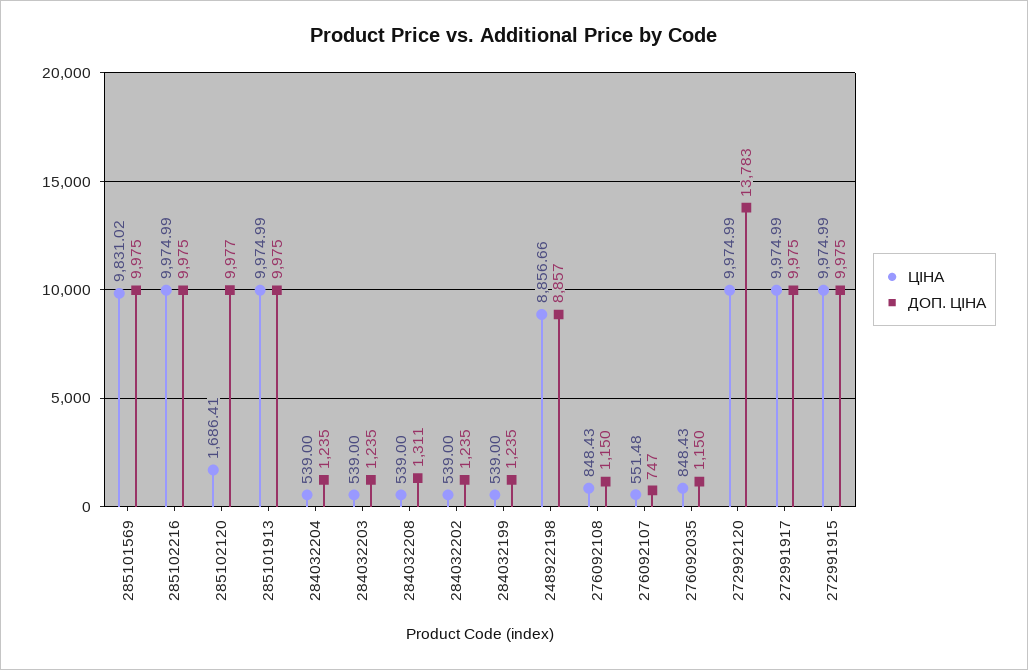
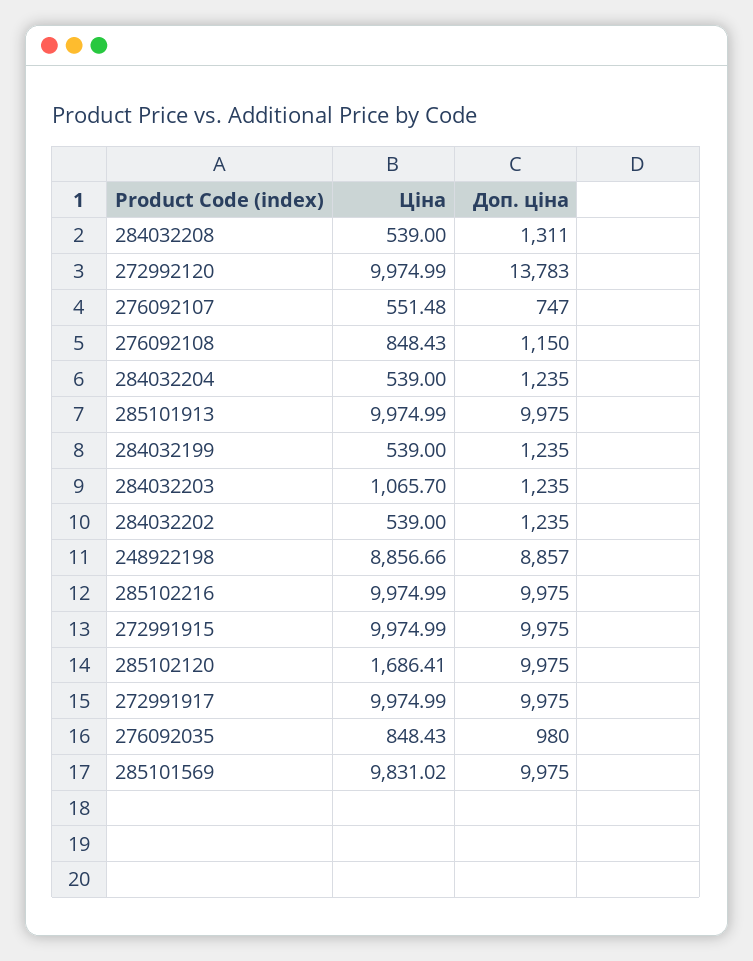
  {
    "ЦІНА": {
      "285101569": 9831.02,
      "285102216": 9974.99,
      "285102120": 1686.41,
      "285101913": 9974.99,
      "284032204": 539,
-     "284032203": 539,
+     "284032203": 1065.7,
      "284032208": 539,
      "284032202": 539,
      "284032199": 539,
      "248922198": 8856.66,
      "276092108": 848.43,
      "276092107": 551.48,
      "276092035": 848.43,
      "272992120": 9974.99,
      "272991917": 9974.99,
      "272991915": 9974.99
    },
    "ДОП. ЦІНА": {
      "285101569": 9975,
      "285102216": 9975,
-     "285102120": 9977,
+     "285102120": 9975,
      "285101913": 9975,
      "284032204": 1235,
      "284032203": 1235,
      "284032208": 1311,
      "284032202": 1235,
      "284032199": 1235,
      "248922198": 8857,
      "276092108": 1150,
      "276092107": 747,
-     "276092035": 1150,
+     "276092035": 980,
      "272992120": 13783,
      "272991917": 9975,
      "272991915": 9975
    }
  }

